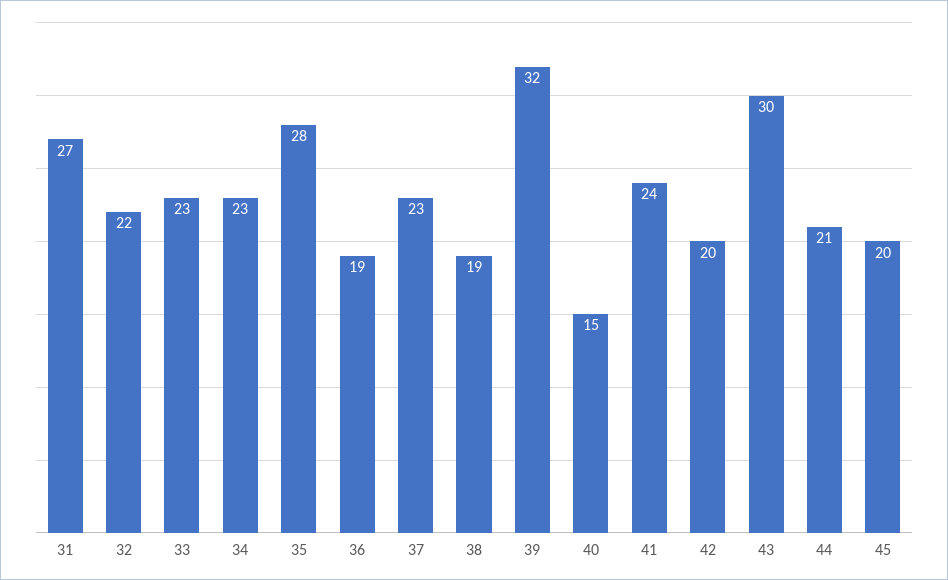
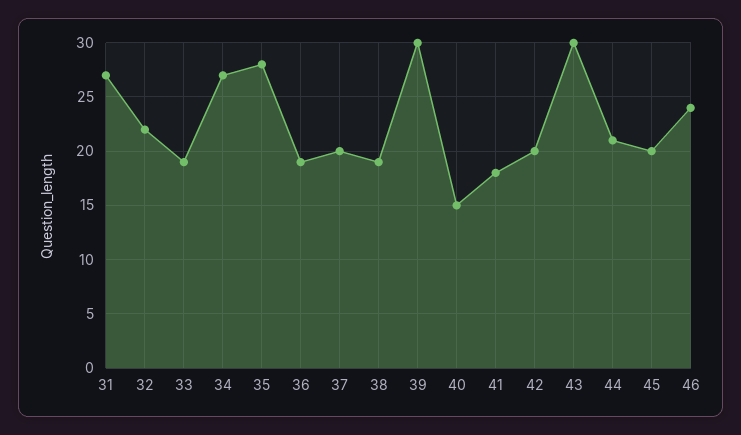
  {
    "31": 27,
    "32": 22,
-   "33": 23,
+   "33": 19,
-   "34": 23,
+   "34": 27,
    "35": 28,
    "36": 19,
-   "37": 23,
+   "37": 20,
    "38": 19,
-   "39": 32,
+   "39": 30,
    "40": 15,
-   "41": 24,
+   "41": 18,
    "42": 20,
    "43": 30,
    "44": 21,
-   "45": 20
+   "45": 20,
+   "46": 24
  }

